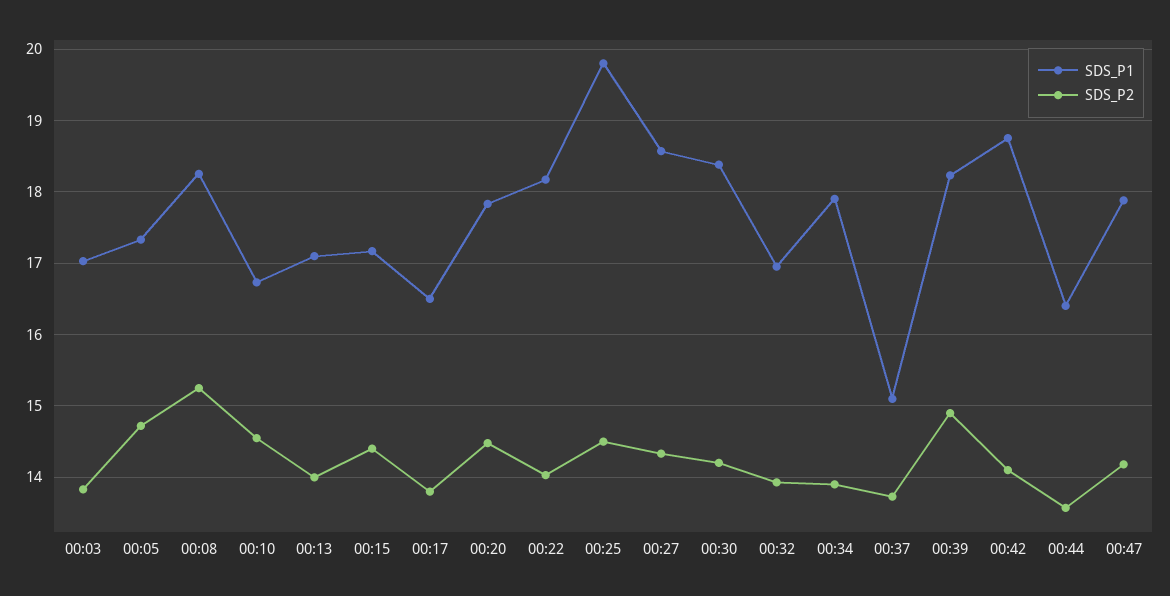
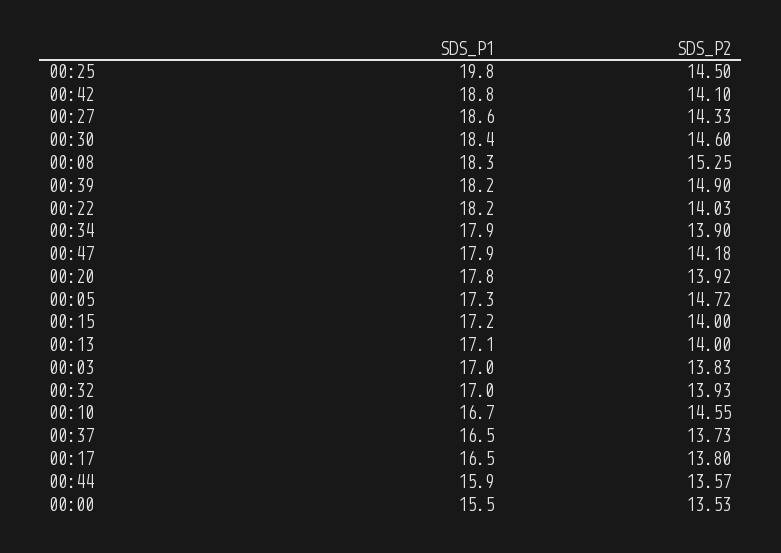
  {
    "SDS_P1": {
      "00:03": 17,
      "00:05": 17.3,
      "00:08": 18.3,
      "00:10": 16.7,
      "00:13": 17.1,
      "00:15": 17.2,
      "00:17": 16.5,
      "00:20": 17.8,
      "00:22": 18.2,
      "00:25": 19.8,
      "00:27": 18.6,
      "00:30": 18.4,
      "00:32": 17,
      "00:34": 17.9,
-     "00:37": 15.1,
+     "00:37": 16.5,
      "00:39": 18.2,
      "00:42": 18.8,
-     "00:44": 16.4,
+     "00:44": 15.9,
-     "00:47": 17.9
+     "00:47": 17.9,
+     "00:00": 15.5
    },
    "SDS_P2": {
      "00:03": 13.83,
      "00:05": 14.72,
      "00:08": 15.25,
      "00:10": 14.55,
      "00:13": 14,
-     "00:15": 14.4,
+     "00:15": 14,
      "00:17": 13.8,
-     "00:20": 14.5,
+     "00:20": 13.92,
      "00:22": 14.03,
      "00:25": 14.5,
      "00:27": 14.33,
-     "00:30": 14.2,
+     "00:30": 14.6,
      "00:32": 13.93,
      "00:34": 13.9,
      "00:37": 13.73,
      "00:39": 14.9,
      "00:42": 14.1,
      "00:44": 13.57,
-     "00:47": 14.18
+     "00:47": 14.18,
+     "00:00": 13.53
    }
  }

